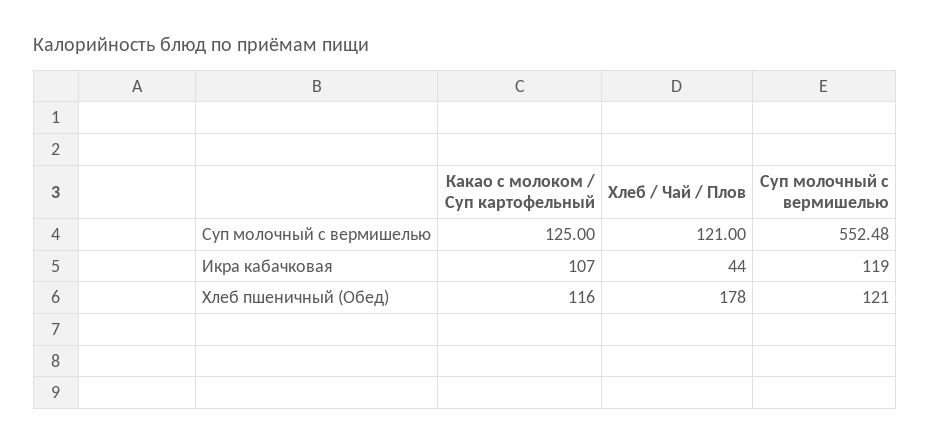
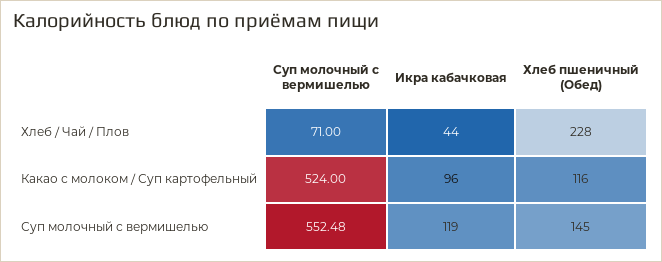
  {
    "Какао с молоком / Суп картофельный": {
-     "Суп молочный с вермишелью": 125,
+     "Суп молочный с вермишелью": 524,
-     "Икра кабачковая": 107,
+     "Икра кабачковая": 96,
      "Хлеб пшеничный (Обед)": 116
    },
    "Хлеб / Чай / Плов": {
-     "Суп молочный с вермишелью": 121,
+     "Суп молочный с вермишелью": 71,
      "Икра кабачковая": 44,
-     "Хлеб пшеничный (Обед)": 178
+     "Хлеб пшеничный (Обед)": 228
    },
    "Суп молочный с вермишелью": {
      "Суп молочный с вермишелью": 552.48,
      "Икра кабачковая": 119,
-     "Хлеб пшеничный (Обед)": 121
+     "Хлеб пшеничный (Обед)": 145
    }
  }

